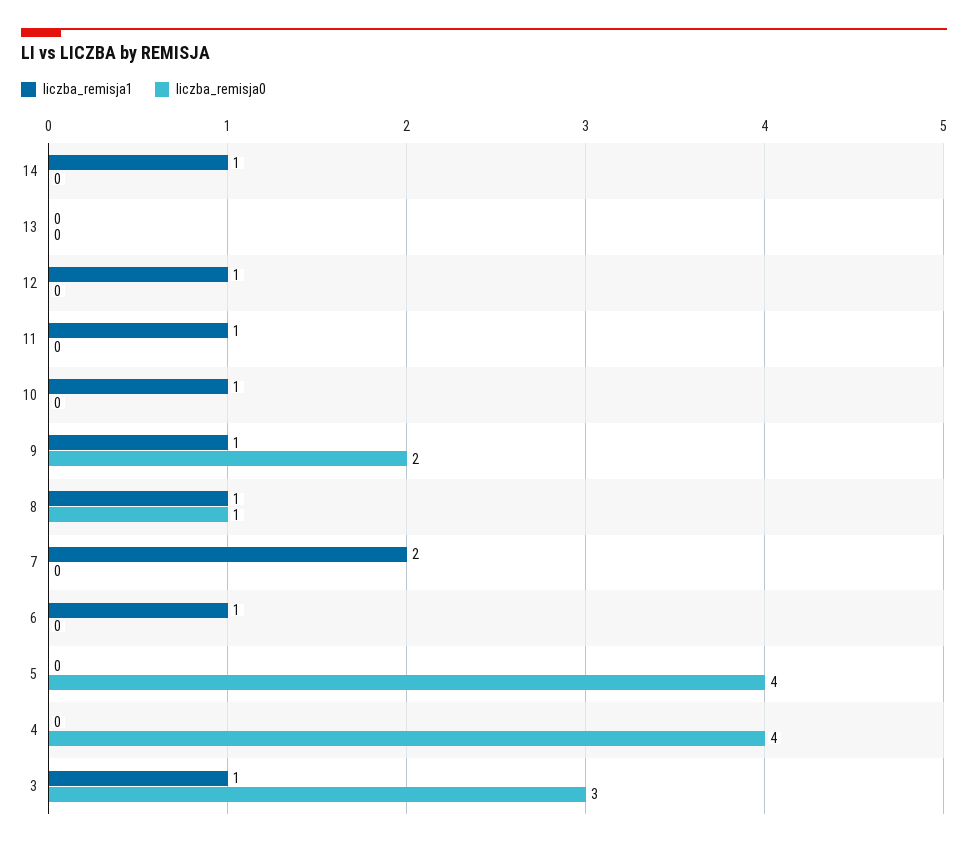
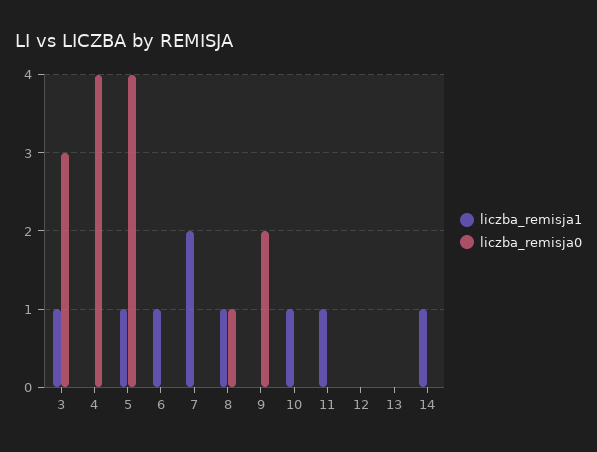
  {
    "liczba_remisja1": {
      "14": 1,
      "13": 0,
-     "12": 1,
+     "12": 0,
      "11": 1,
      "10": 1,
-     "9": 1,
+     "9": 0,
      "8": 1,
      "7": 2,
      "6": 1,
-     "5": 0,
+     "5": 1,
      "4": 0,
      "3": 1
    },
    "liczba_remisja0": {
      "14": 0,
      "13": 0,
      "12": 0,
      "11": 0,
      "10": 0,
      "9": 2,
      "8": 1,
      "7": 0,
      "6": 0,
      "5": 4,
      "4": 4,
      "3": 3
    }
  }

